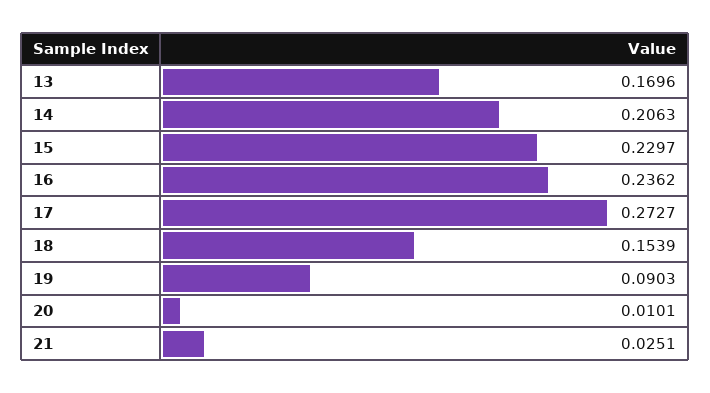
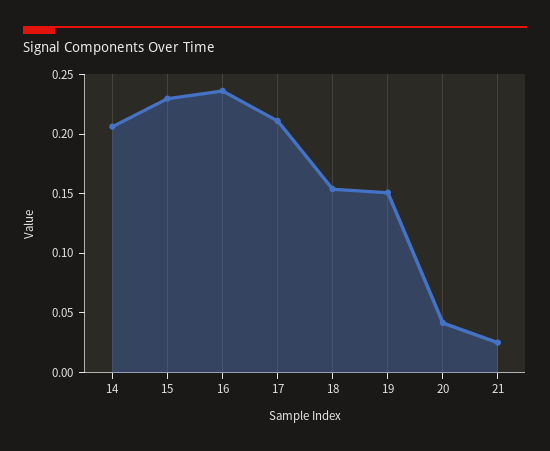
  {
-   "13": 0.1696,
    "14": 0.2063,
    "15": 0.2297,
    "16": 0.2362,
-   "17": 0.2727,
+   "17": 0.21,
    "18": 0.1539,
-   "19": 0.0903,
+   "19": 0.15,
-   "20": 0.0101,
+   "20": 0.04,
    "21": 0.0251
  }

